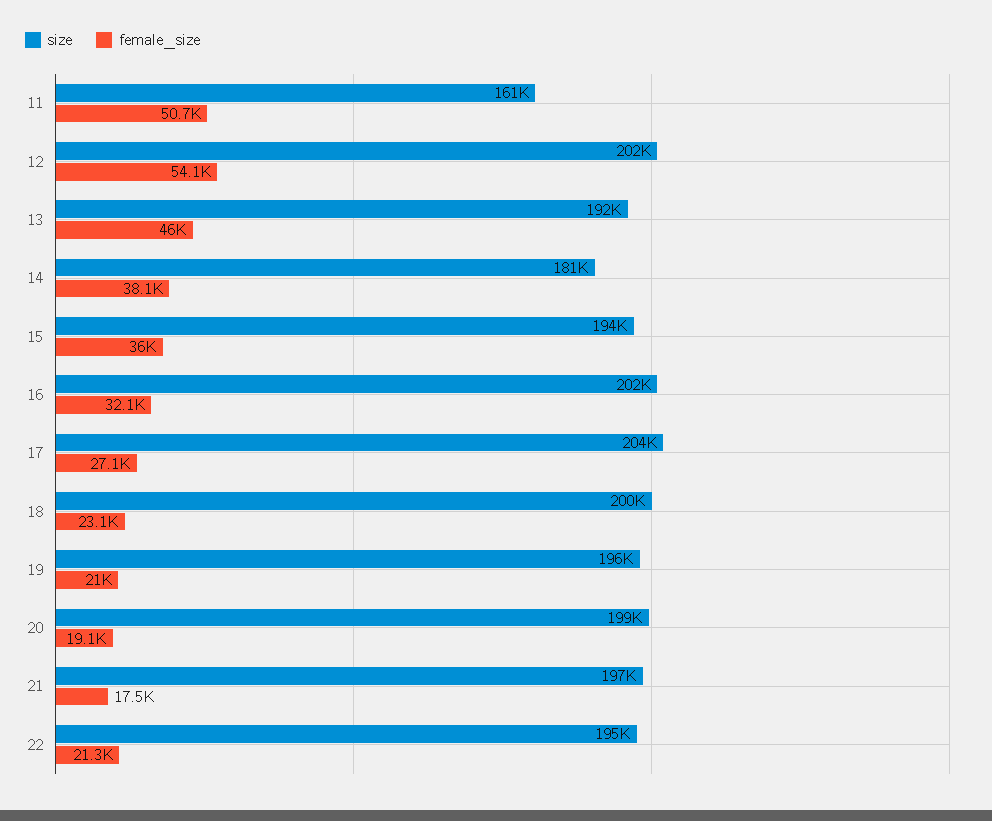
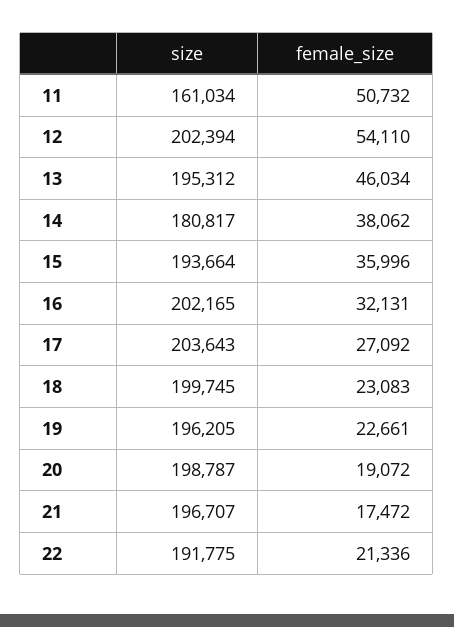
  {
    "size": {
      "11": 161034,
      "12": 202394,
-     "13": 192000,
+     "13": 195312,
      "14": 180817,
      "15": 193664,
      "16": 202165,
      "17": 203643,
      "18": 199745,
      "19": 196205,
      "20": 198787,
      "21": 196707,
-     "22": 195000
+     "22": 191775
    },
    "female_size": {
      "11": 50732,
      "12": 54110,
      "13": 46034,
      "14": 38062,
      "15": 35996,
      "16": 32131,
      "17": 27092,
      "18": 23083,
-     "19": 21000,
+     "19": 22661,
      "20": 19072,
      "21": 17472,
      "22": 21336
    }
  }

